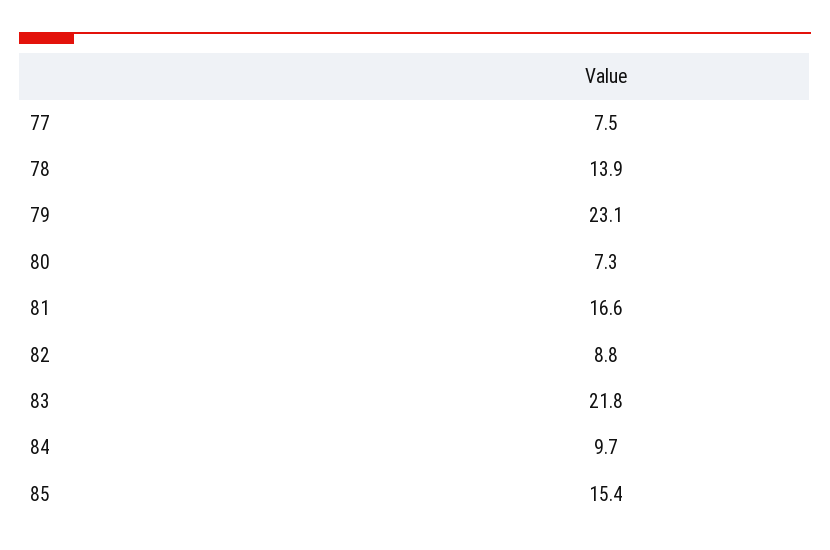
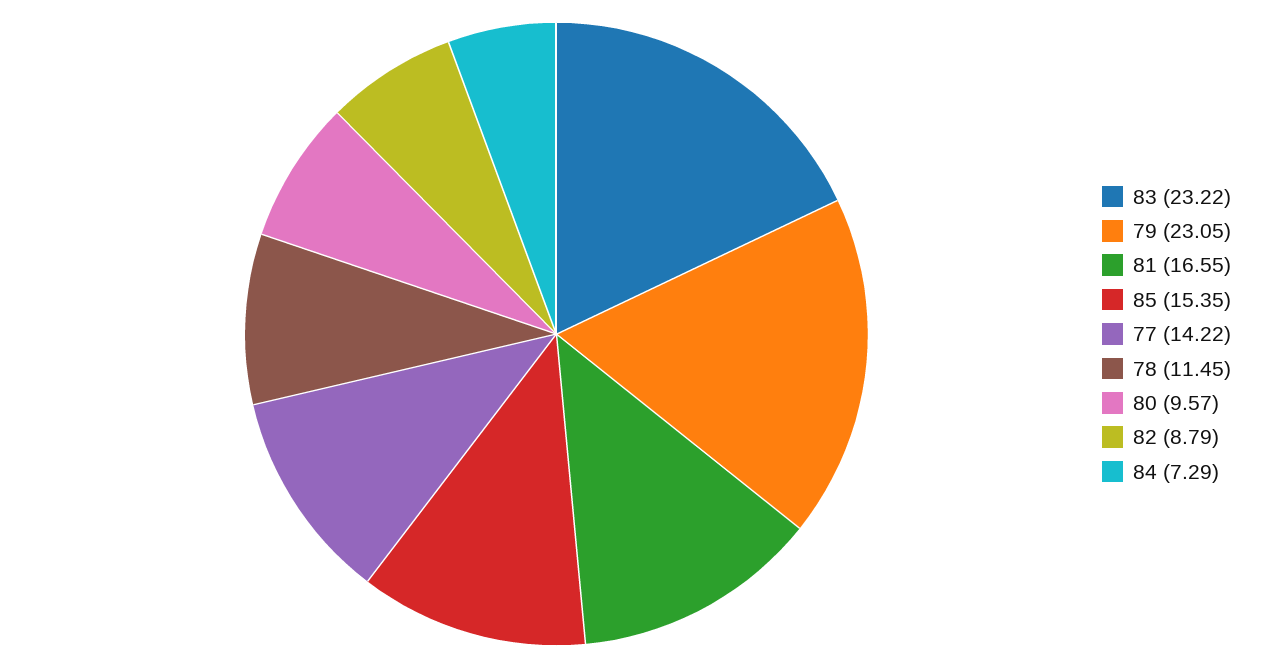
  {
-   "77": 7.5,
+   "77": 14.22,
-   "78": 13.9,
+   "78": 11.45,
    "79": 23.05,
-   "80": 7.3,
+   "80": 9.57,
    "81": 16.55,
    "82": 8.79,
-   "83": 21.8,
+   "83": 23.22,
-   "84": 9.7,
+   "84": 7.29,
    "85": 15.35
  }

